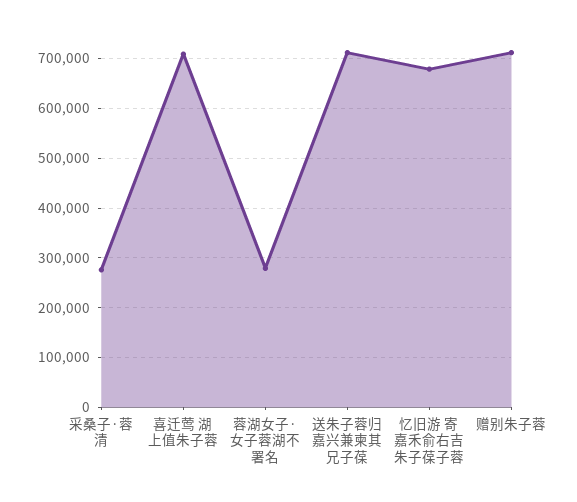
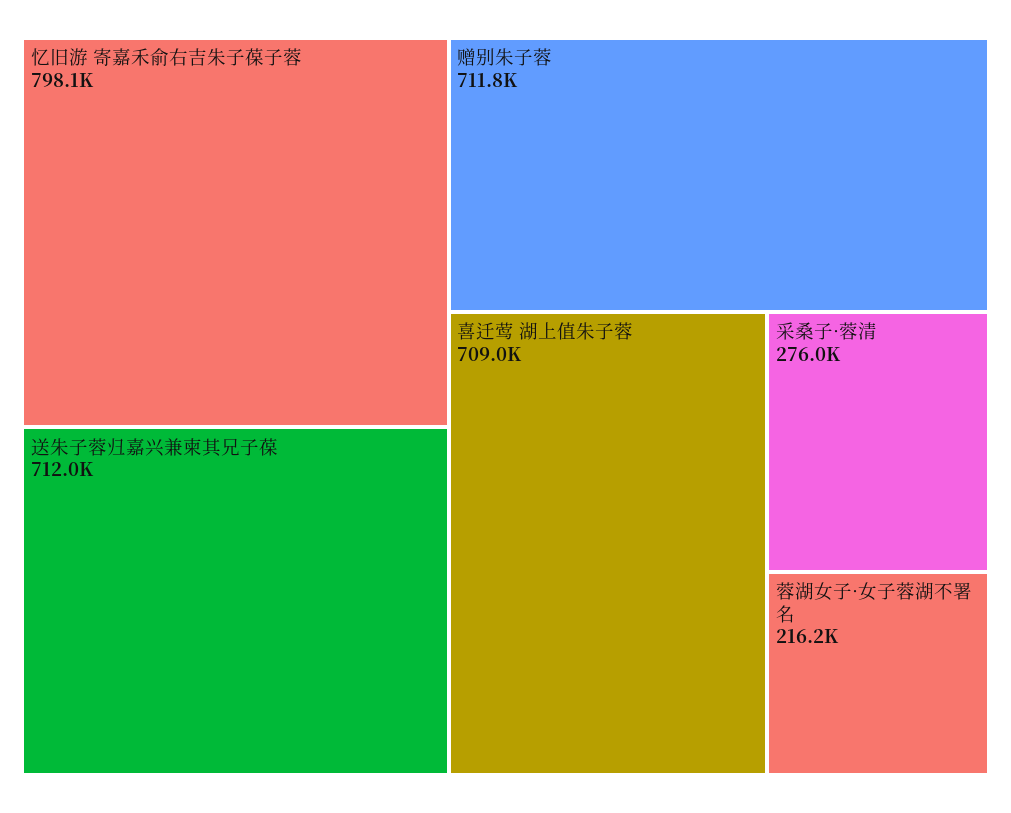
  {
    "采桑子·蓉清": 276000,
    "喜迁莺 湖上值朱子蓉": 709000,
-   "蓉湖女子·女子蓉湖不署名": 280000,
+   "蓉湖女子·女子蓉湖不署名": 216200,
    "送朱子蓉归嘉兴兼柬其兄子葆": 712000,
-   "忆旧游 寄嘉禾俞右吉朱子葆子蓉": 680000,
+   "忆旧游 寄嘉禾俞右吉朱子葆子蓉": 798100,
    "赠别朱子蓉": 711800
  }

